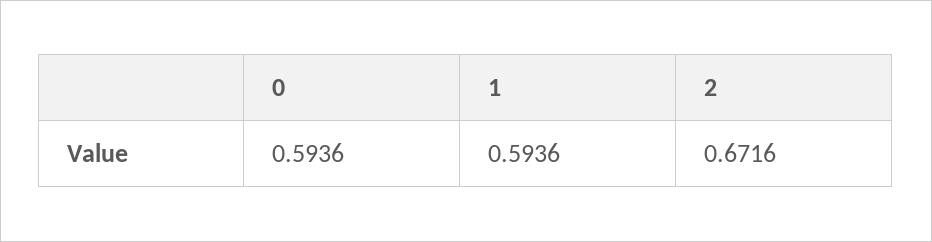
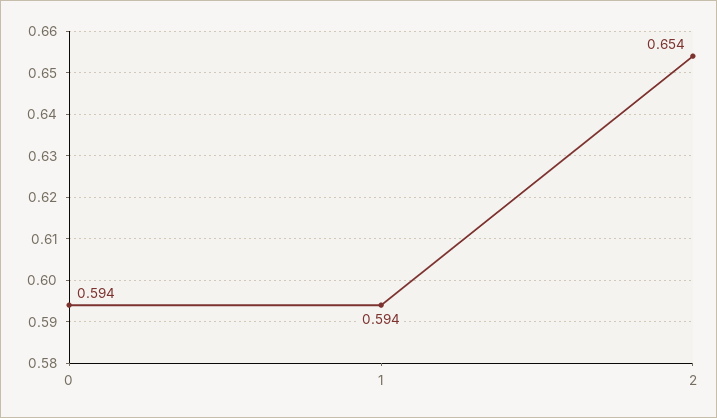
  {
    "0": 0.5936,
    "1": 0.5936,
-   "2": 0.6716
+   "2": 0.654
  }

